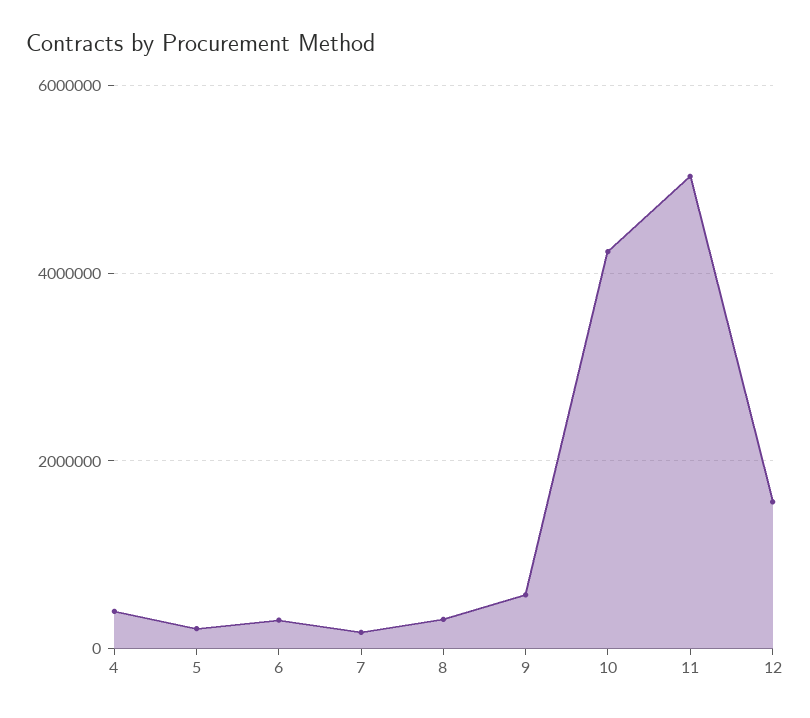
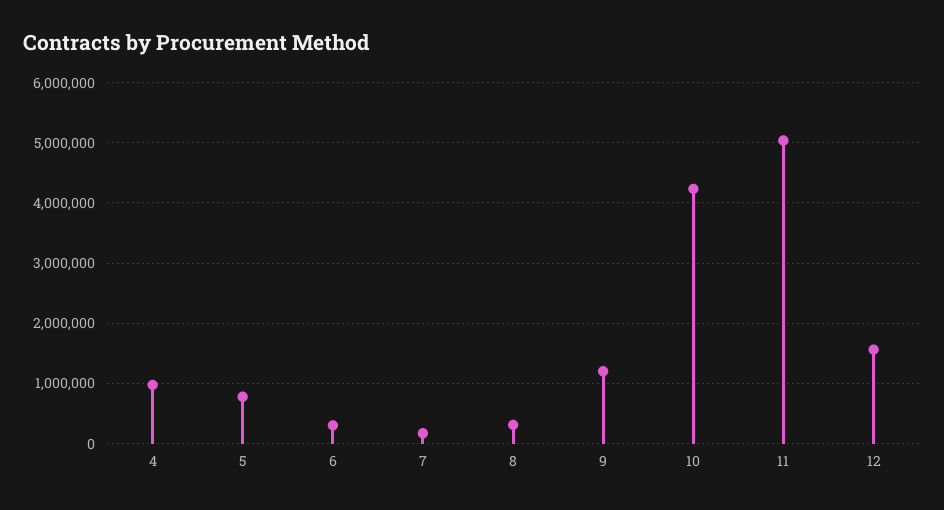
  {
-   "4": 400000,
+   "4": 1000000,
-   "5": 200000,
+   "5": 800000,
    "6": 300000,
    "7": 200000,
    "8": 300000,
-   "9": 600000,
+   "9": 1200000,
    "10": 4200000,
    "11": 5000000,
    "12": 1600000
  }

